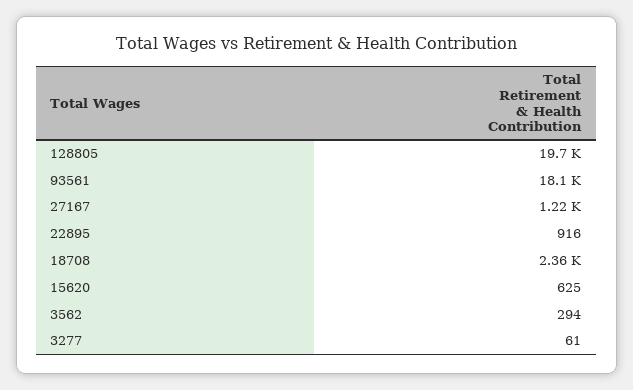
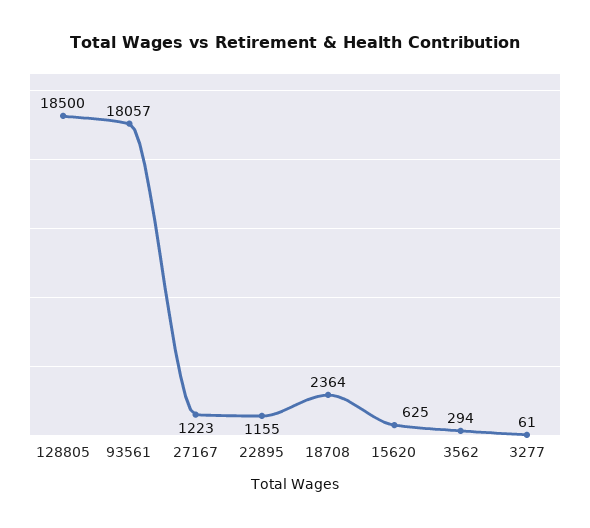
  {
-   "128805": 19700,
+   "128805": 18500,
    "93561": 18057,
    "27167": 1223,
-   "22895": 916,
+   "22895": 1155,
    "18708": 2364,
    "15620": 625,
    "3562": 294,
    "3277": 61
  }

